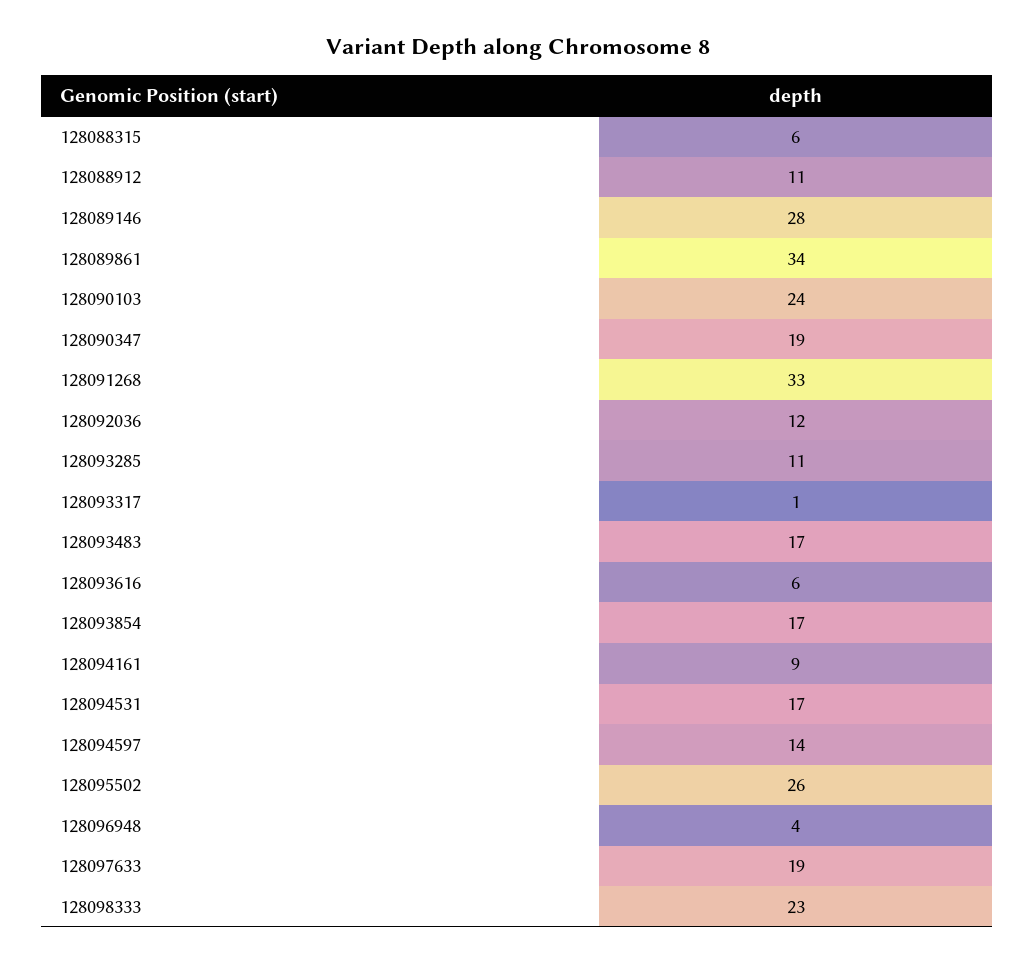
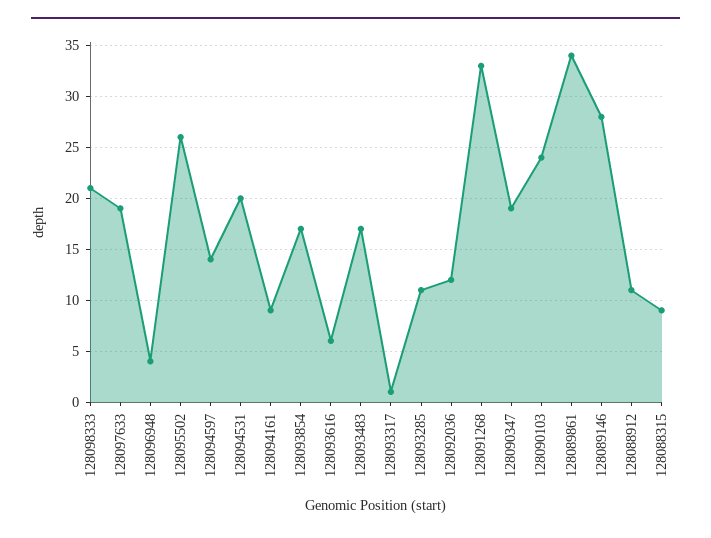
  {
-   "128088315": 6,
+   "128088315": 9,
    "128088912": 11,
    "128089146": 28,
    "128089861": 34,
    "128090103": 24,
    "128090347": 19,
    "128091268": 33,
    "128092036": 12,
    "128093285": 11,
    "128093317": 1,
    "128093483": 17,
    "128093616": 6,
    "128093854": 17,
    "128094161": 9,
-   "128094531": 17,
+   "128094531": 20,
    "128094597": 14,
    "128095502": 26,
    "128096948": 4,
    "128097633": 19,
-   "128098333": 23
+   "128098333": 21
  }

